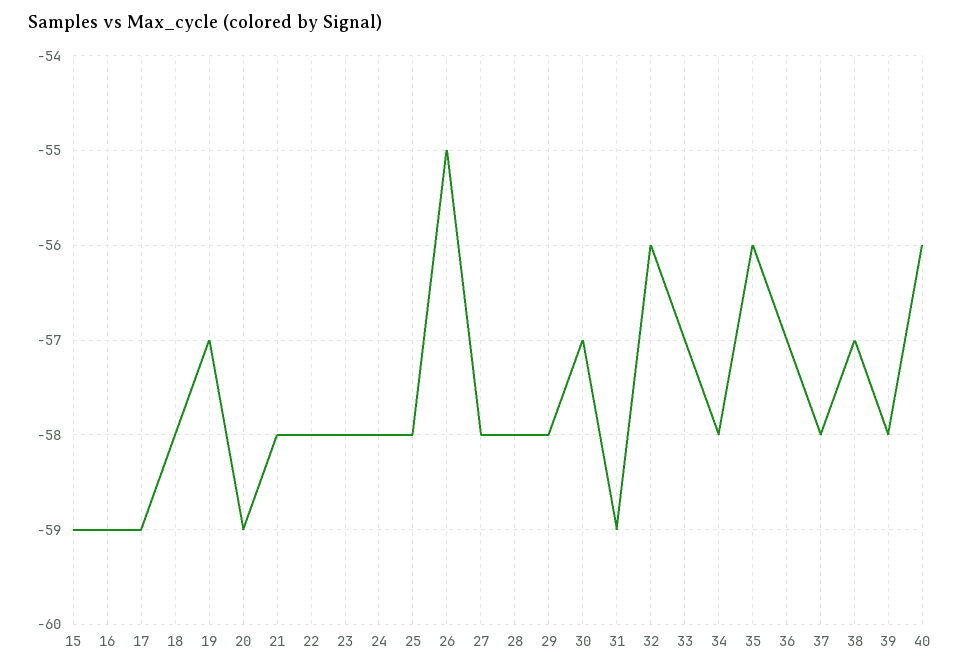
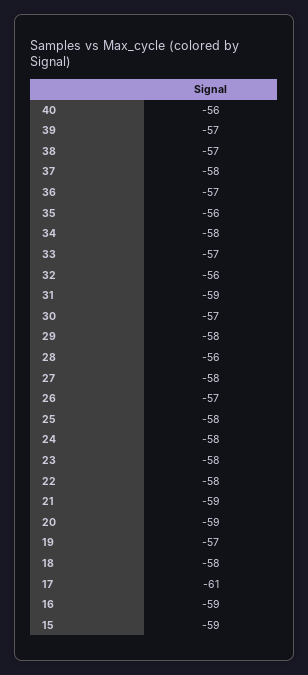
  {
    "15": -59,
    "16": -59,
-   "17": -59,
+   "17": -61,
    "18": -58,
    "19": -57,
    "20": -59,
-   "21": -58,
+   "21": -59,
    "22": -58,
    "23": -58,
    "24": -58,
    "25": -58,
-   "26": -55,
+   "26": -57,
    "27": -58,
-   "28": -58,
+   "28": -56,
    "29": -58,
    "30": -57,
    "31": -59,
    "32": -56,
    "33": -57,
    "34": -58,
    "35": -56,
    "36": -57,
    "37": -58,
    "38": -57,
-   "39": -58,
+   "39": -57,
    "40": -56
  }

